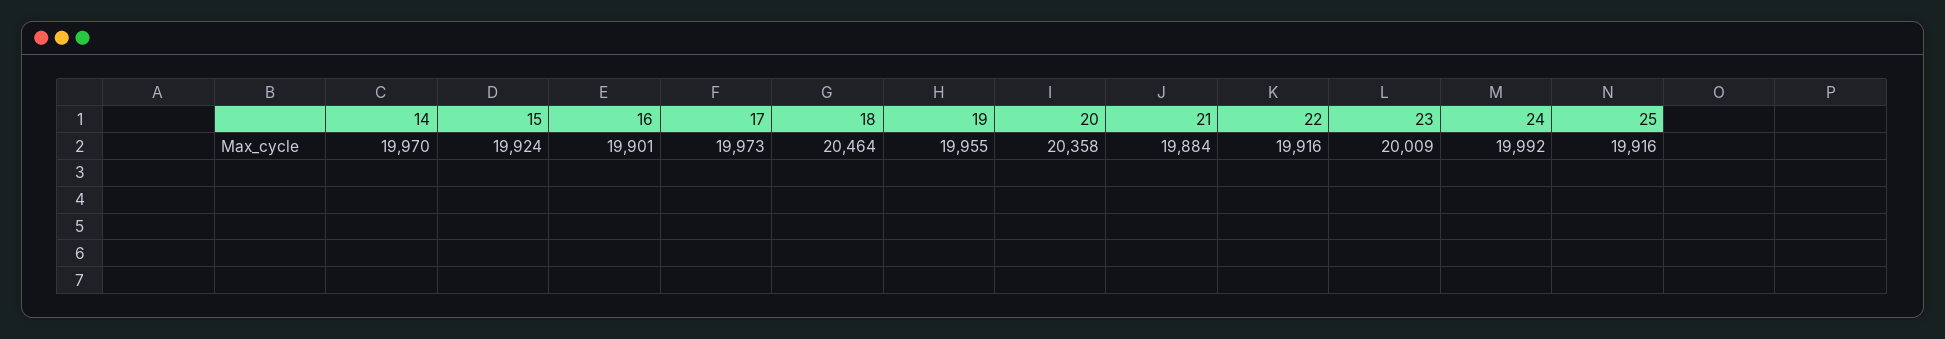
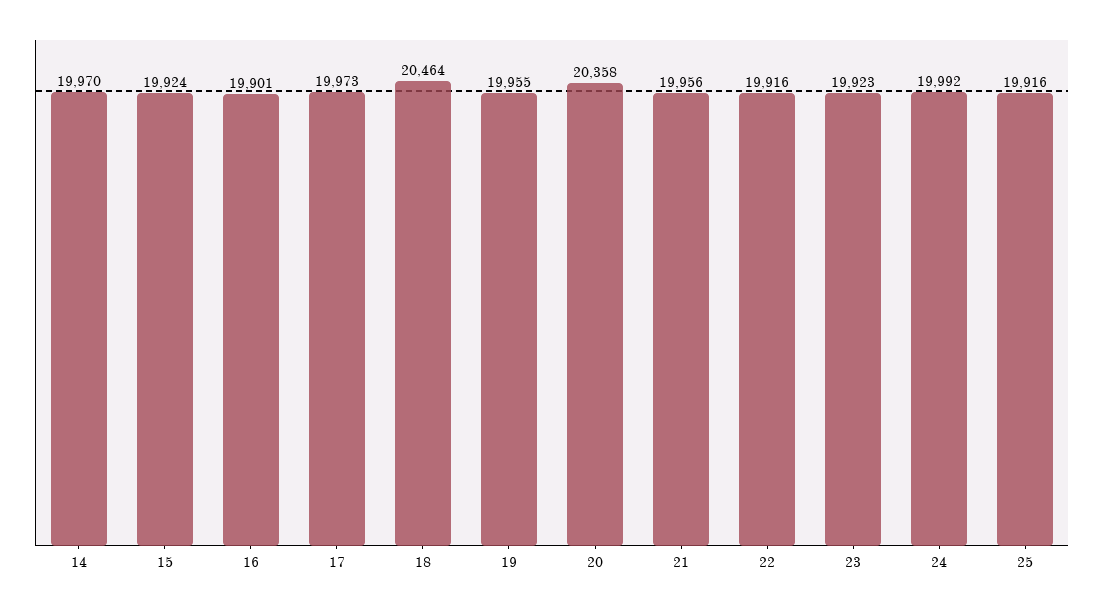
  {
    "14": 19970,
    "15": 19924,
    "16": 19901,
    "17": 19973,
    "18": 20464,
    "19": 19955,
    "20": 20358,
-   "21": 19884,
+   "21": 19956,
    "22": 19916,
-   "23": 20009,
+   "23": 19923,
    "24": 19992,
    "25": 19916
  }

